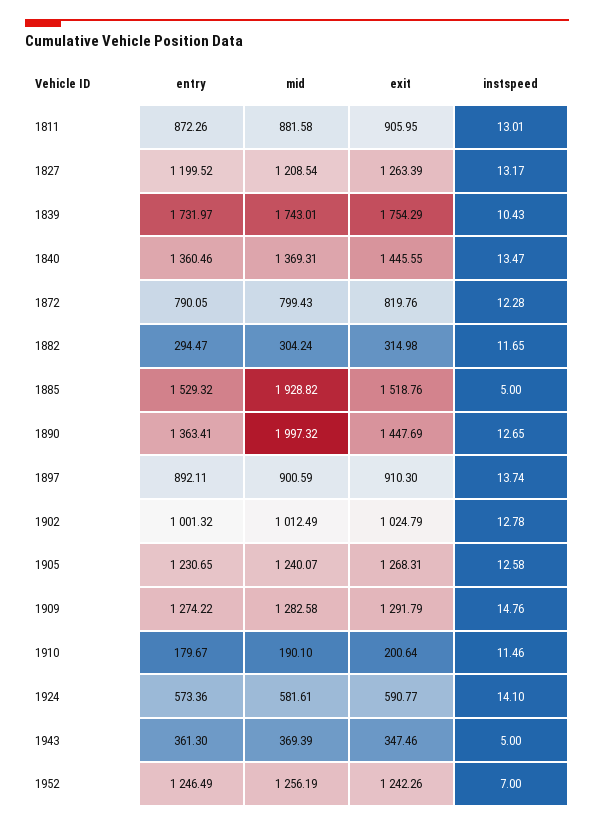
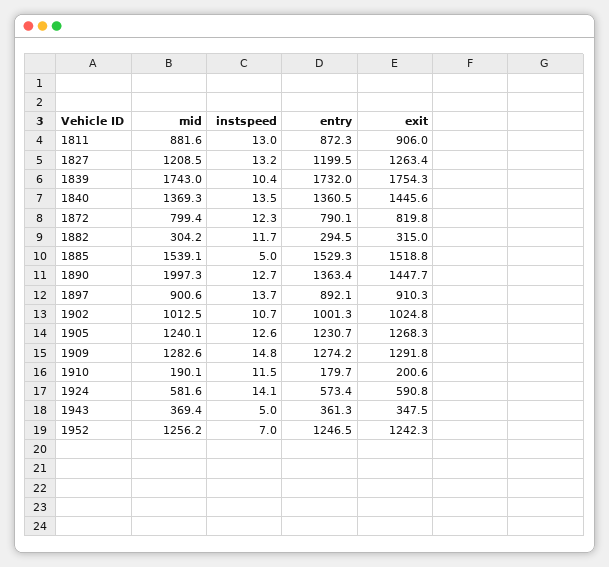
  {
    "entry": {
      "1811": 872.26,
      "1827": 1199.52,
      "1839": 1731.97,
      "1840": 1360.46,
      "1872": 790.05,
      "1882": 294.47,
      "1885": 1529.32,
      "1890": 1363.41,
      "1897": 892.11,
      "1902": 1001.32,
      "1905": 1230.65,
      "1909": 1274.22,
      "1910": 179.67,
      "1924": 573.36,
      "1943": 361.3,
      "1952": 1246.49
    },
    "mid": {
      "1811": 881.58,
      "1827": 1208.54,
      "1839": 1743.01,
      "1840": 1369.31,
      "1872": 799.43,
      "1882": 304.24,
-     "1885": 1928.82,
+     "1885": 1539.1,
      "1890": 1997.32,
      "1897": 900.59,
      "1902": 1012.49,
      "1905": 1240.07,
      "1909": 1282.58,
      "1910": 190.1,
      "1924": 581.61,
      "1943": 369.39,
      "1952": 1256.19
    },
    "exit": {
      "1811": 905.95,
      "1827": 1263.39,
      "1839": 1754.29,
      "1840": 1445.55,
      "1872": 819.76,
      "1882": 314.98,
      "1885": 1518.76,
      "1890": 1447.69,
      "1897": 910.3,
      "1902": 1024.79,
      "1905": 1268.31,
      "1909": 1291.79,
      "1910": 200.64,
      "1924": 590.77,
      "1943": 347.46,
      "1952": 1242.26
    },
    "instspeed": {
      "1811": 13.01,
      "1827": 13.17,
      "1839": 10.43,
      "1840": 13.47,
      "1872": 12.28,
      "1882": 11.65,
      "1885": 5,
      "1890": 12.65,
      "1897": 13.74,
-     "1902": 12.78,
+     "1902": 10.7,
      "1905": 12.58,
      "1909": 14.76,
      "1910": 11.46,
      "1924": 14.1,
      "1943": 5,
      "1952": 7
    }
  }

